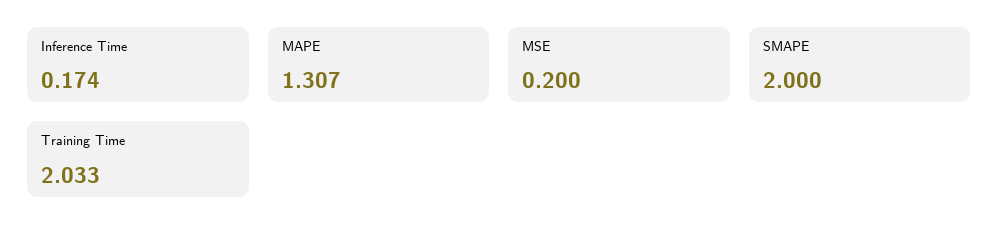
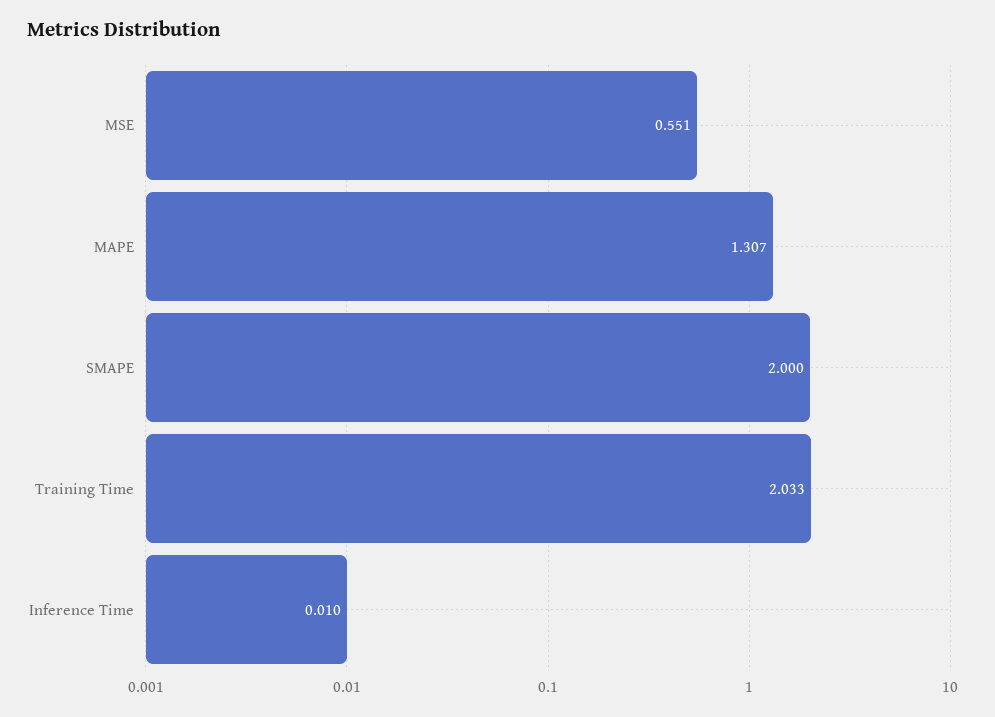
  {
-   "Inference Time": 0.174,
+   "Inference Time": 0.01,
    "MAPE": 1.307,
-   "MSE": 0.2,
+   "MSE": 0.551,
    "SMAPE": 2,
    "Training Time": 2.033
  }

